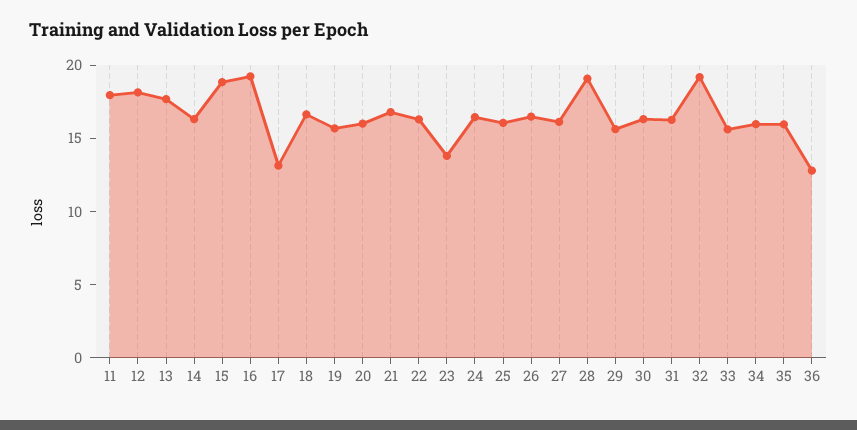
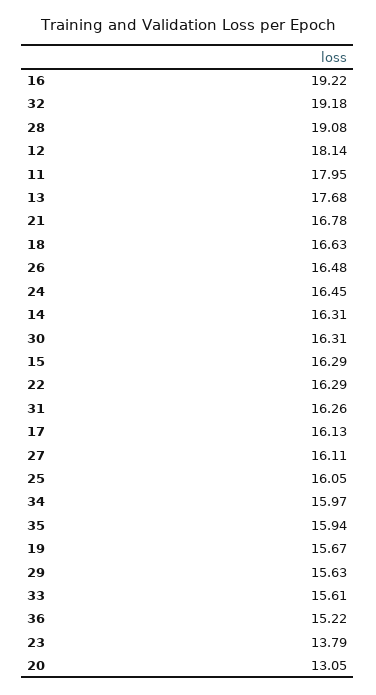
  {
    "11": 17.95,
    "12": 18.14,
    "13": 17.68,
    "14": 16.31,
-   "15": 19,
+   "15": 16.29,
    "16": 19.22,
-   "17": 13,
+   "17": 16.13,
    "18": 16.63,
    "19": 15.67,
-   "20": 16,
+   "20": 13.05,
    "21": 16.78,
    "22": 16.29,
    "23": 13.79,
    "24": 16.45,
    "25": 16.05,
    "26": 16.48,
    "27": 16.11,
    "28": 19.08,
    "29": 15.63,
    "30": 16.31,
    "31": 16.26,
    "32": 19.18,
    "33": 15.61,
    "34": 15.97,
    "35": 15.94,
-   "36": 13
+   "36": 15.22
  }

